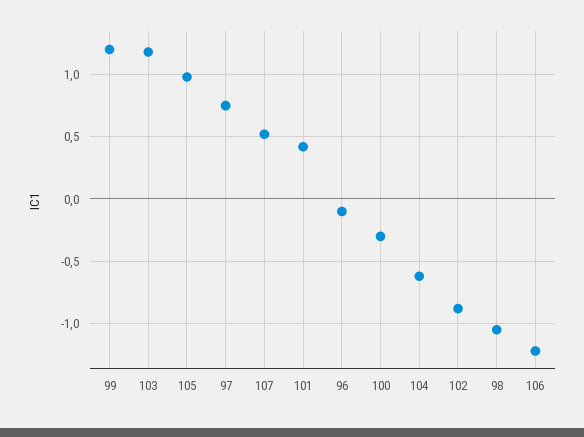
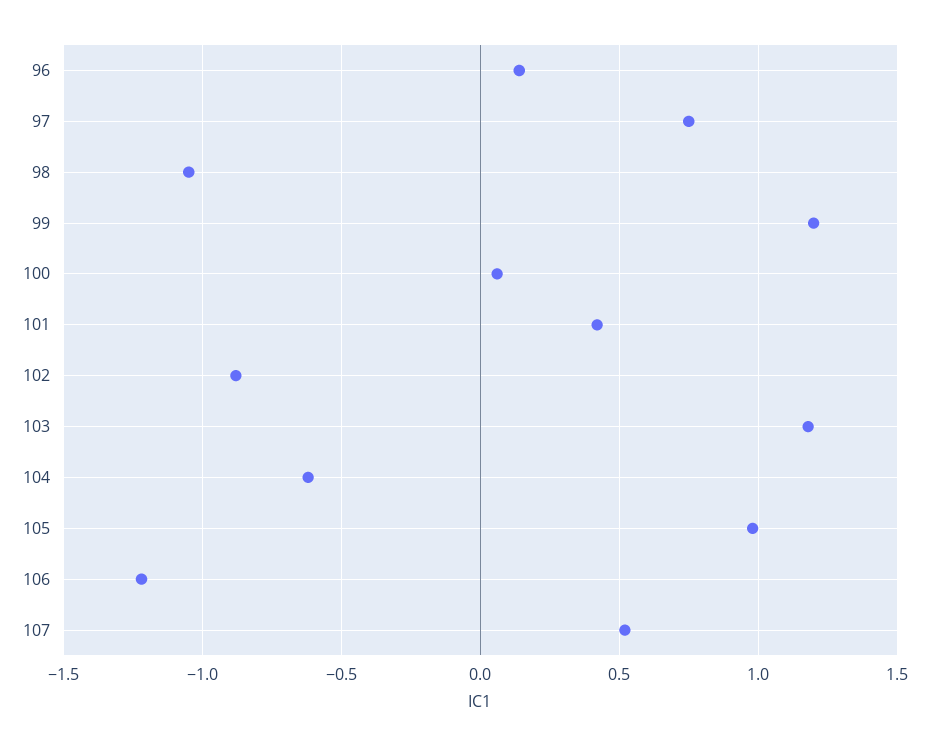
  {
    "99": 1.2,
    "103": 1.2,
    "105": 1,
    "97": 0.75,
    "107": 0.5,
    "101": 0.4,
-   "96": -0.1,
+   "96": 0.15,
-   "100": -0.3,
+   "100": 0.05,
    "104": -0.6,
    "102": -0.9,
    "98": -1.05,
    "106": -1.2
  }

